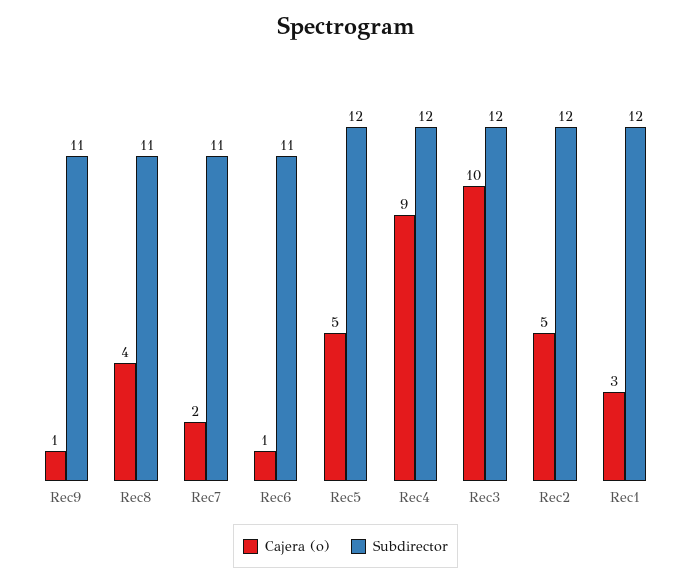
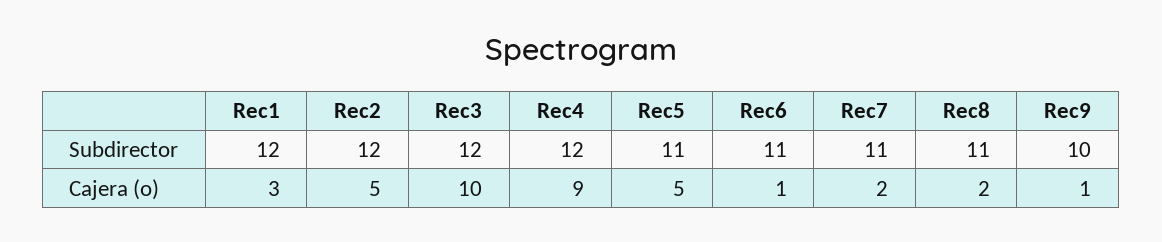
  {
    "Cajera (o)": {
      "Rec9": 1,
-     "Rec8": 4,
+     "Rec8": 2,
      "Rec7": 2,
      "Rec6": 1,
      "Rec5": 5,
      "Rec4": 9,
      "Rec3": 10,
      "Rec2": 5,
      "Rec1": 3
    },
    "Subdirector": {
-     "Rec9": 11,
+     "Rec9": 10,
      "Rec8": 11,
      "Rec7": 11,
      "Rec6": 11,
-     "Rec5": 12,
+     "Rec5": 11,
      "Rec4": 12,
      "Rec3": 12,
      "Rec2": 12,
      "Rec1": 12
    }
  }

